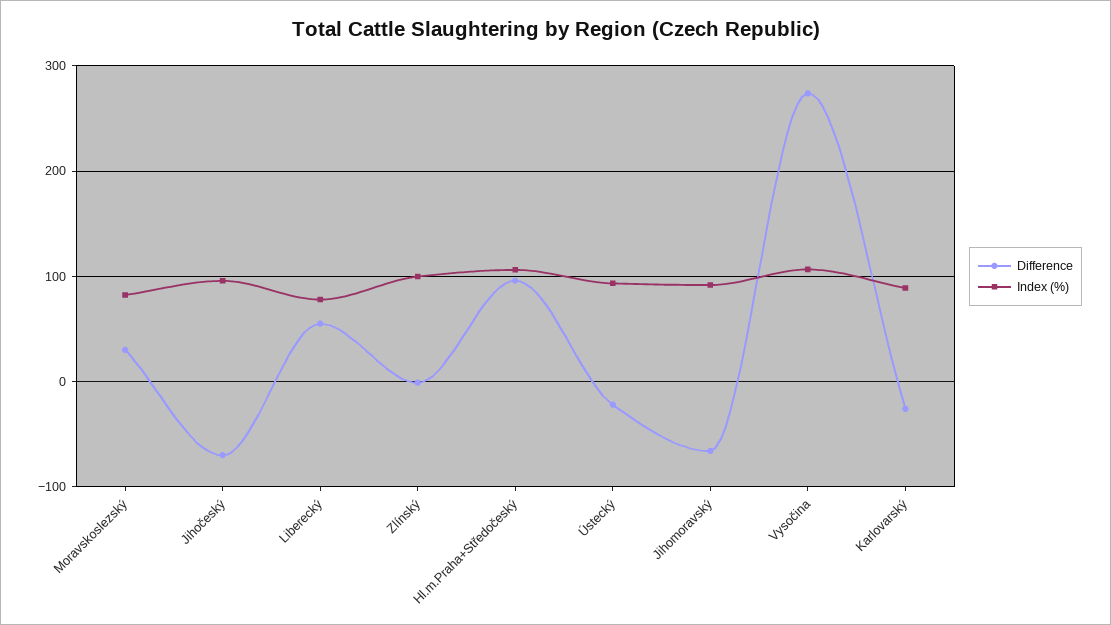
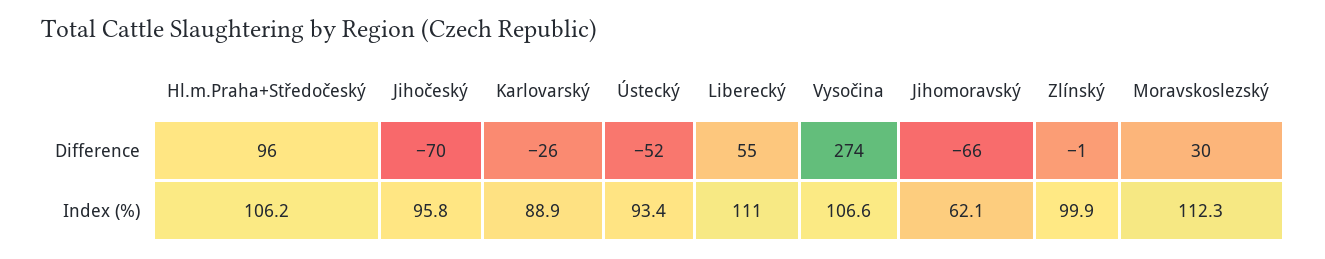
  {
    "Difference": {
      "Moravskoslezský": 30,
      "Jihočeský": -70,
      "Liberecký": 55,
      "Zlínský": -1,
      "Hl.m.Praha+Středočeský": 96,
-     "Ústecký": -20,
+     "Ústecký": -52,
      "Jihomoravský": -66,
      "Vysočina": 274,
      "Karlovarský": -26
    },
    "Index (%)": {
-     "Moravskoslezský": 80,
+     "Moravskoslezský": 112.3,
      "Jihočeský": 95.8,
-     "Liberecký": 80,
+     "Liberecký": 111,
      "Zlínský": 99.9,
      "Hl.m.Praha+Středočeský": 106.2,
      "Ústecký": 93.4,
-     "Jihomoravský": 90,
+     "Jihomoravský": 62.1,
      "Vysočina": 106.6,
      "Karlovarský": 88.9
    }
  }

